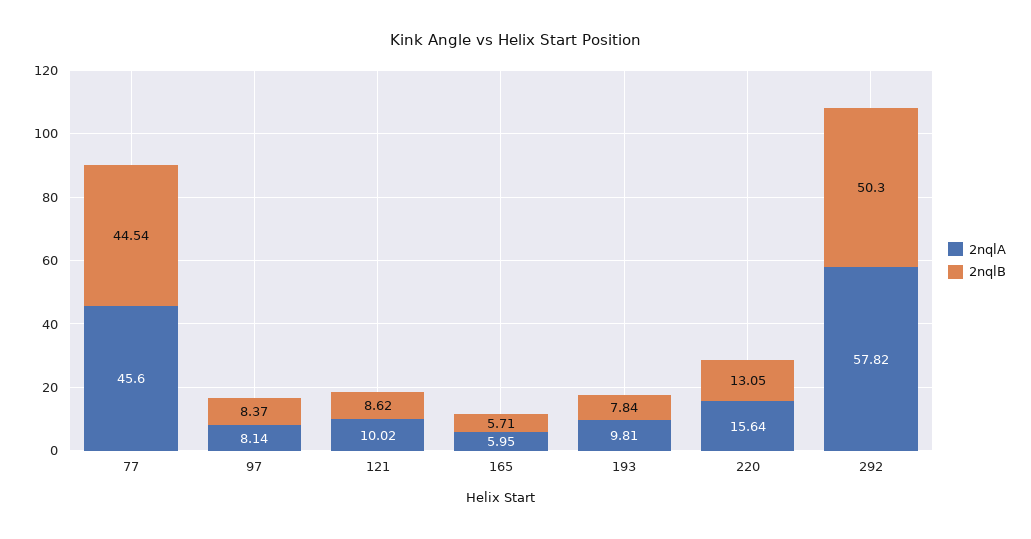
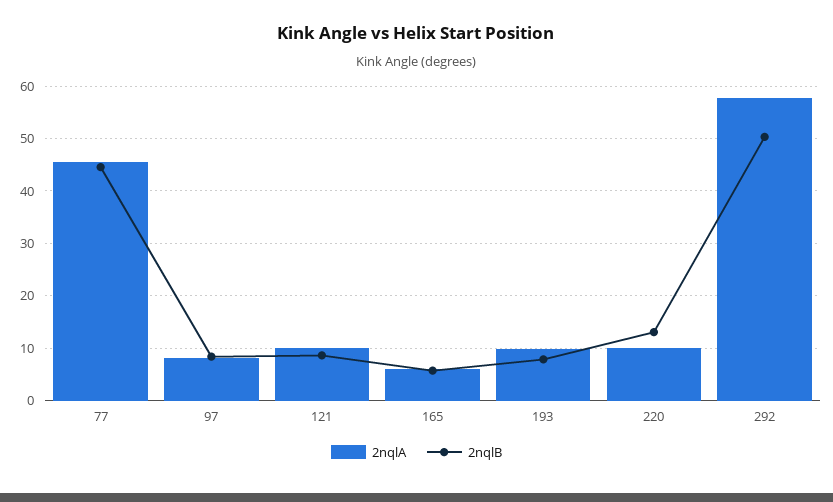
  {
    "2nqlA": {
      "77": 45.6,
      "97": 8.14,
      "121": 10.02,
      "165": 5.95,
      "193": 9.81,
-     "220": 15.64,
+     "220": 10,
      "292": 57.82
    },
    "2nqlB": {
      "77": 44.54,
      "97": 8.37,
      "121": 8.62,
      "165": 5.71,
      "193": 7.84,
      "220": 13.05,
      "292": 50.3
    }
  }

